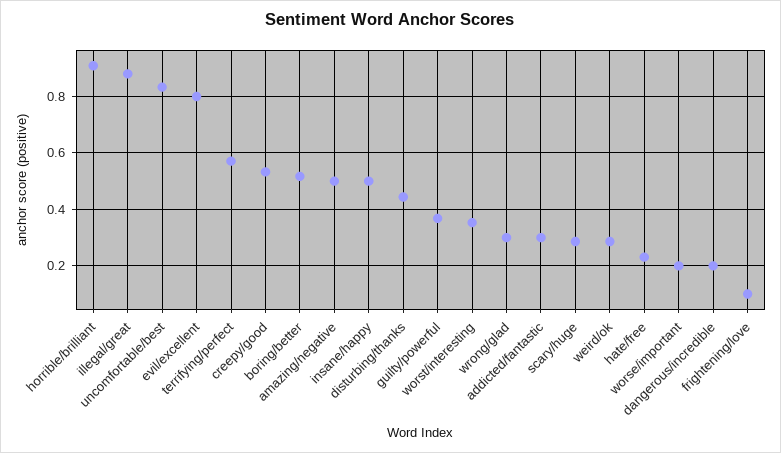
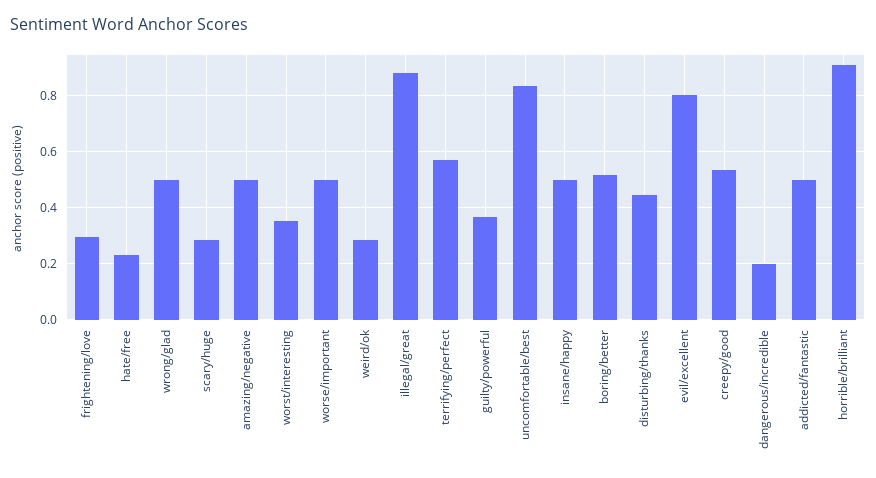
  {
    "horrible/brilliant": 0.9,
    "illegal/great": 0.875,
    "uncomfortable/best": 0.825,
    "evil/excellent": 0.8,
    "terrifying/perfect": 0.575,
    "creepy/good": 0.525,
    "boring/better": 0.525,
    "amazing/negative": 0.5,
    "insane/happy": 0.5,
    "disturbing/thanks": 0.45,
    "guilty/powerful": 0.375,
    "worst/interesting": 0.35,
-   "wrong/glad": 0.3,
+   "wrong/glad": 0.5,
-   "addicted/fantastic": 0.3,
+   "addicted/fantastic": 0.5,
    "scary/huge": 0.275,
    "weird/ok": 0.275,
    "hate/free": 0.225,
-   "worse/important": 0.2,
+   "worse/important": 0.5,
    "dangerous/incredible": 0.2,
-   "frightening/love": 0.1
+   "frightening/love": 0.3
  }

